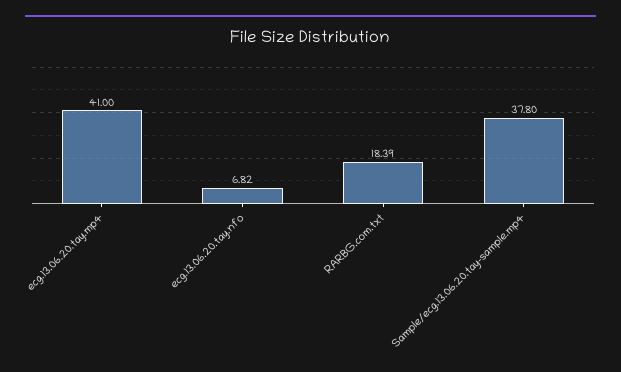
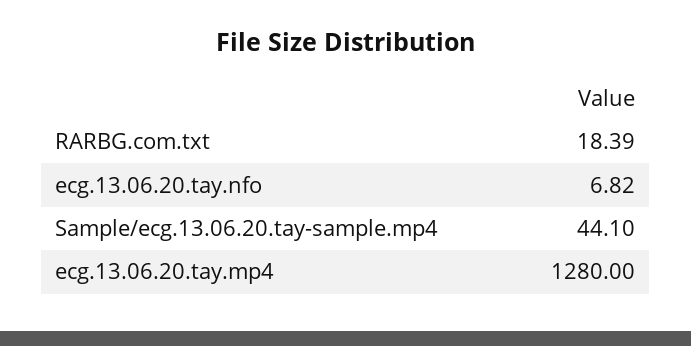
  {
-   "ecg.13.06.20.tay.mp4": 41,
+   "ecg.13.06.20.tay.mp4": 1280,
    "ecg.13.06.20.tay.nfo": 6.82,
    "RARBG.com.txt": 18.39,
-   "Sample/ecg.13.06.20.tay-sample.mp4": 37.8
+   "Sample/ecg.13.06.20.tay-sample.mp4": 44.1
  }

